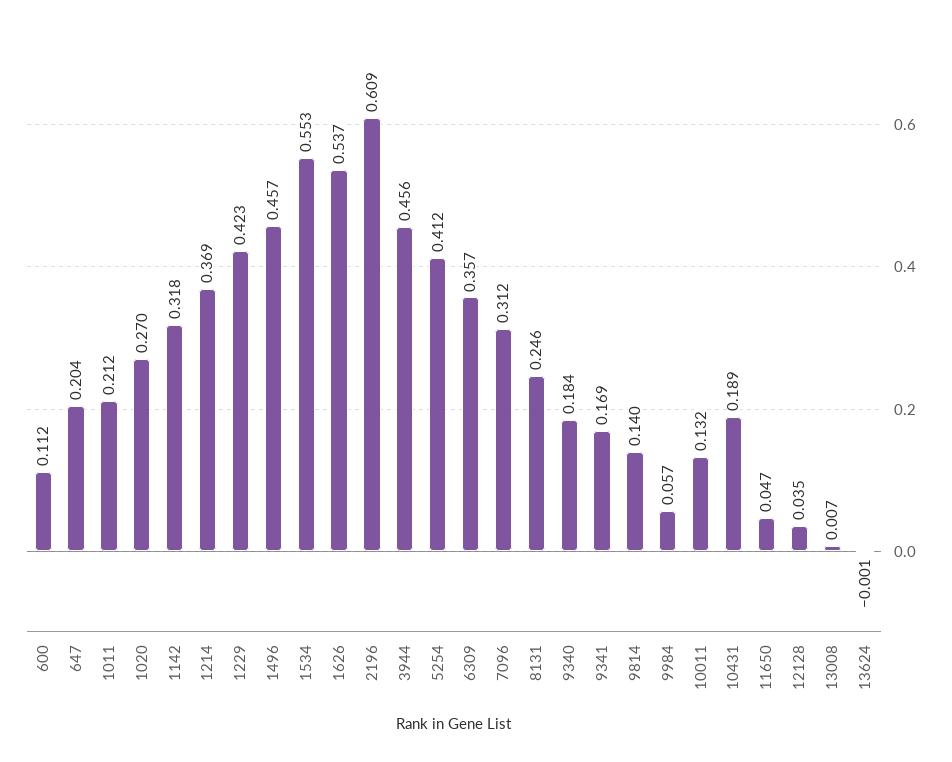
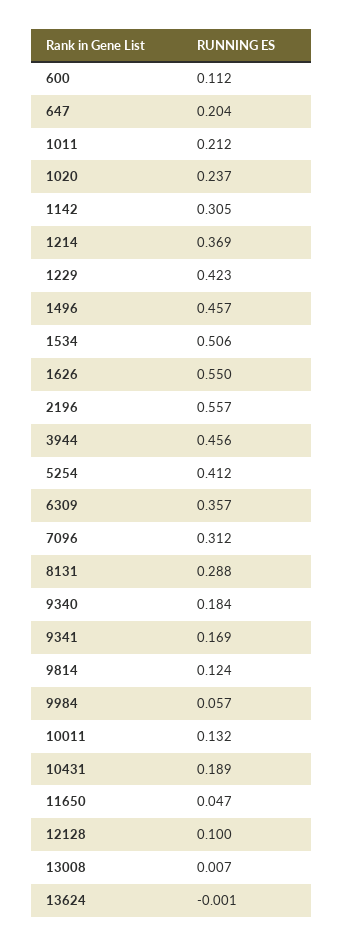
  {
    "600": 0.112,
    "647": 0.204,
    "1011": 0.212,
-   "1020": 0.27,
+   "1020": 0.237,
-   "1142": 0.318,
+   "1142": 0.305,
    "1214": 0.369,
    "1229": 0.423,
    "1496": 0.457,
-   "1534": 0.553,
+   "1534": 0.506,
-   "1626": 0.537,
+   "1626": 0.55,
-   "2196": 0.609,
+   "2196": 0.557,
    "3944": 0.456,
    "5254": 0.412,
    "6309": 0.357,
    "7096": 0.312,
-   "8131": 0.246,
+   "8131": 0.288,
    "9340": 0.184,
    "9341": 0.169,
-   "9814": 0.14,
+   "9814": 0.124,
    "9984": 0.057,
    "10011": 0.132,
    "10431": 0.189,
    "11650": 0.047,
-   "12128": 0.035,
+   "12128": 0.1,
    "13008": 0.007,
    "13624": -0.001
  }

